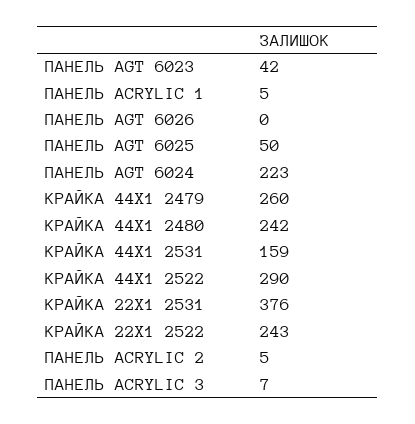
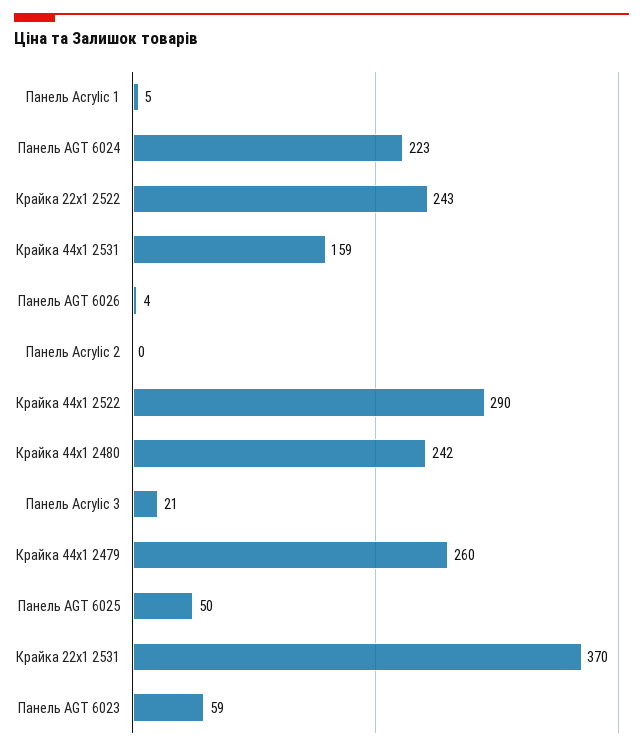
  {
-   "ПАНЕЛЬ AGT 6023": 42,
+   "ПАНЕЛЬ AGT 6023": 59,
    "ПАНЕЛЬ ACRYLIC 1": 5,
-   "ПАНЕЛЬ AGT 6026": 0,
+   "ПАНЕЛЬ AGT 6026": 4,
    "ПАНЕЛЬ AGT 6025": 50,
    "ПАНЕЛЬ AGT 6024": 223,
    "КРАЙКА 44X1 2479": 260,
    "КРАЙКА 44X1 2480": 242,
    "КРАЙКА 44X1 2531": 159,
    "КРАЙКА 44X1 2522": 290,
-   "КРАЙКА 22X1 2531": 376,
+   "КРАЙКА 22X1 2531": 370,
    "КРАЙКА 22X1 2522": 243,
-   "ПАНЕЛЬ ACRYLIC 2": 5,
+   "ПАНЕЛЬ ACRYLIC 2": 0,
-   "ПАНЕЛЬ ACRYLIC 3": 7
+   "ПАНЕЛЬ ACRYLIC 3": 21
  }

